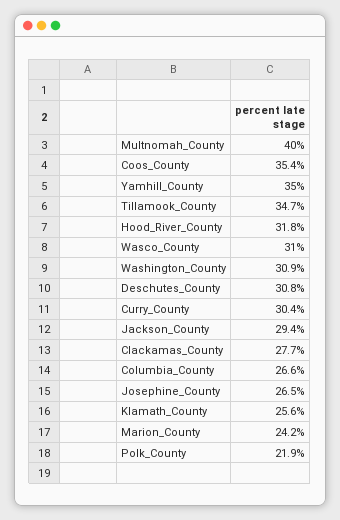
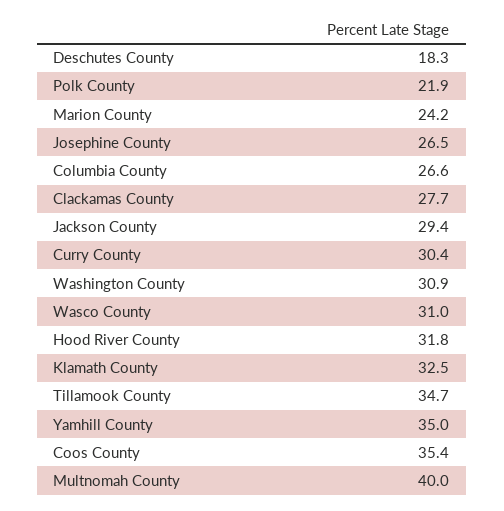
  {
    "Multnomah_County": 40,
    "Coos_County": 35.4,
    "Yamhill_County": 35,
    "Tillamook_County": 34.7,
    "Hood_River_County": 31.8,
    "Wasco_County": 31,
    "Washington_County": 30.9,
-   "Deschutes_County": 30.8,
+   "Deschutes_County": 18.3,
    "Curry_County": 30.4,
    "Jackson_County": 29.4,
    "Clackamas_County": 27.7,
    "Columbia_County": 26.6,
    "Josephine_County": 26.5,
-   "Klamath_County": 25.6,
+   "Klamath_County": 32.5,
    "Marion_County": 24.2,
    "Polk_County": 21.9
  }

